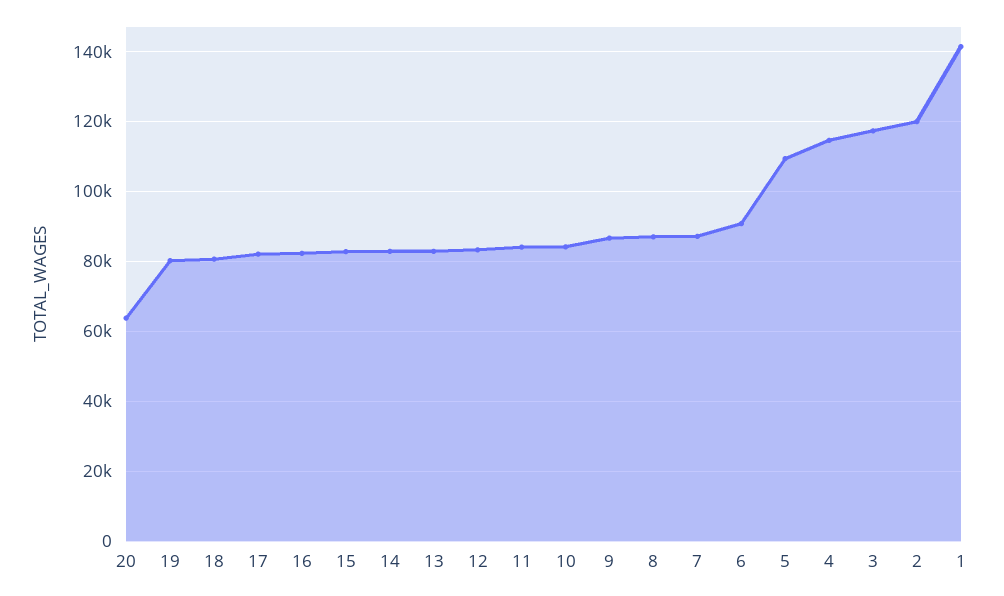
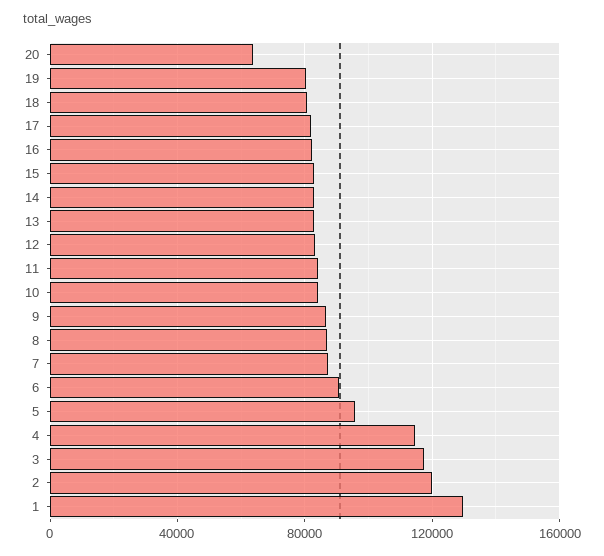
  {
    "20": 64000,
    "19": 80000,
    "18": 80000,
    "17": 82000,
    "16": 82000,
    "15": 82000,
    "14": 82000,
    "13": 82000,
    "12": 84000,
    "11": 84000,
    "10": 84000,
    "9": 86000,
    "8": 88000,
    "7": 88000,
    "6": 90000,
-   "5": 110000,
+   "5": 95000,
    "4": 114000,
    "3": 118000,
    "2": 120000,
-   "1": 142000
+   "1": 130000
  }

